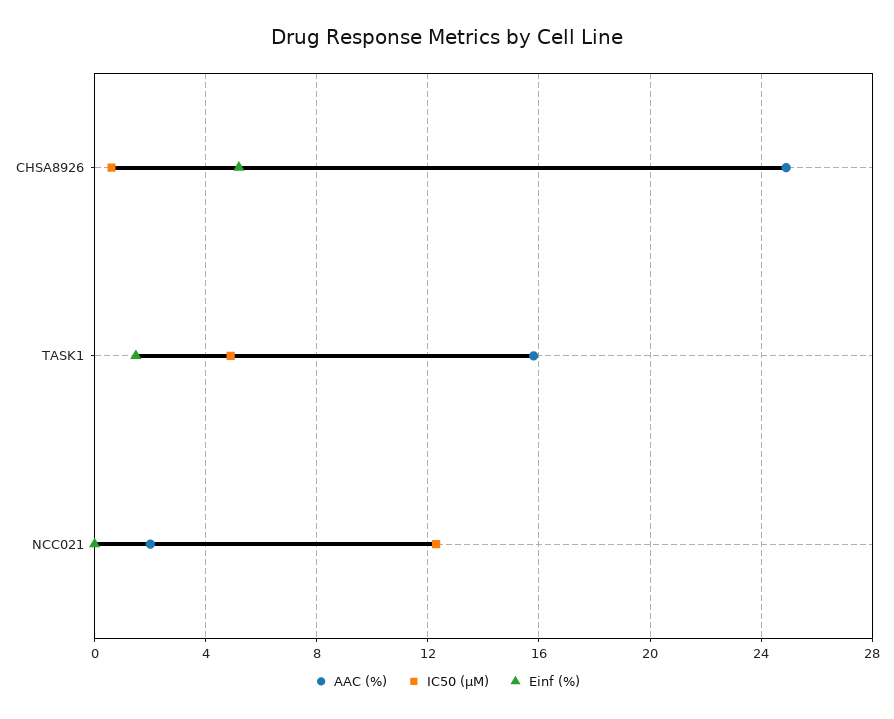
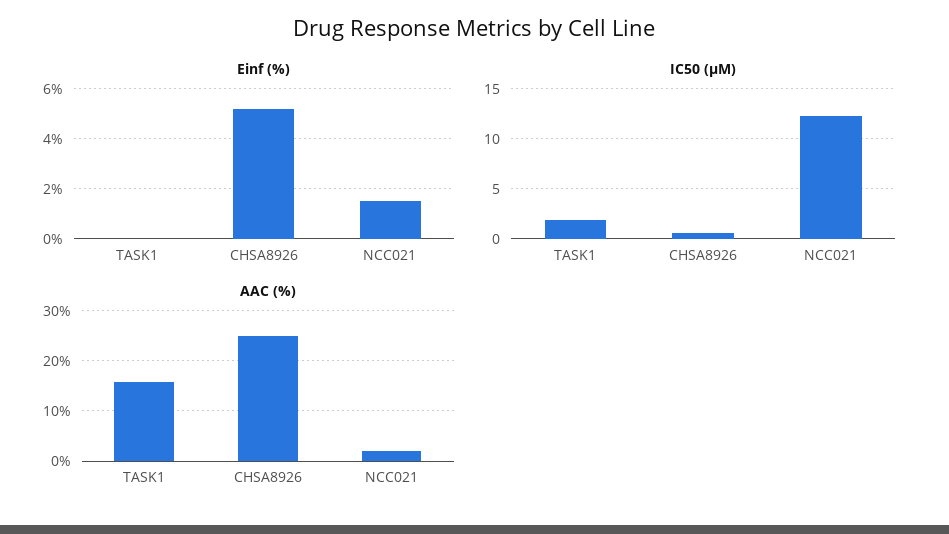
  {
    "AAC (%)": {
      "CHSA8926": 25,
      "TASK1": 16,
      "NCC021": 2
    },
    "IC50 (µM)": {
      "CHSA8926": 0.5,
-     "TASK1": 5,
+     "TASK1": 2,
      "NCC021": 12.5
    },
    "Einf (%)": {
      "CHSA8926": 5.25,
-     "TASK1": 1.5,
+     "TASK1": 0,
-     "NCC021": 0
+     "NCC021": 1.5
    }
  }

